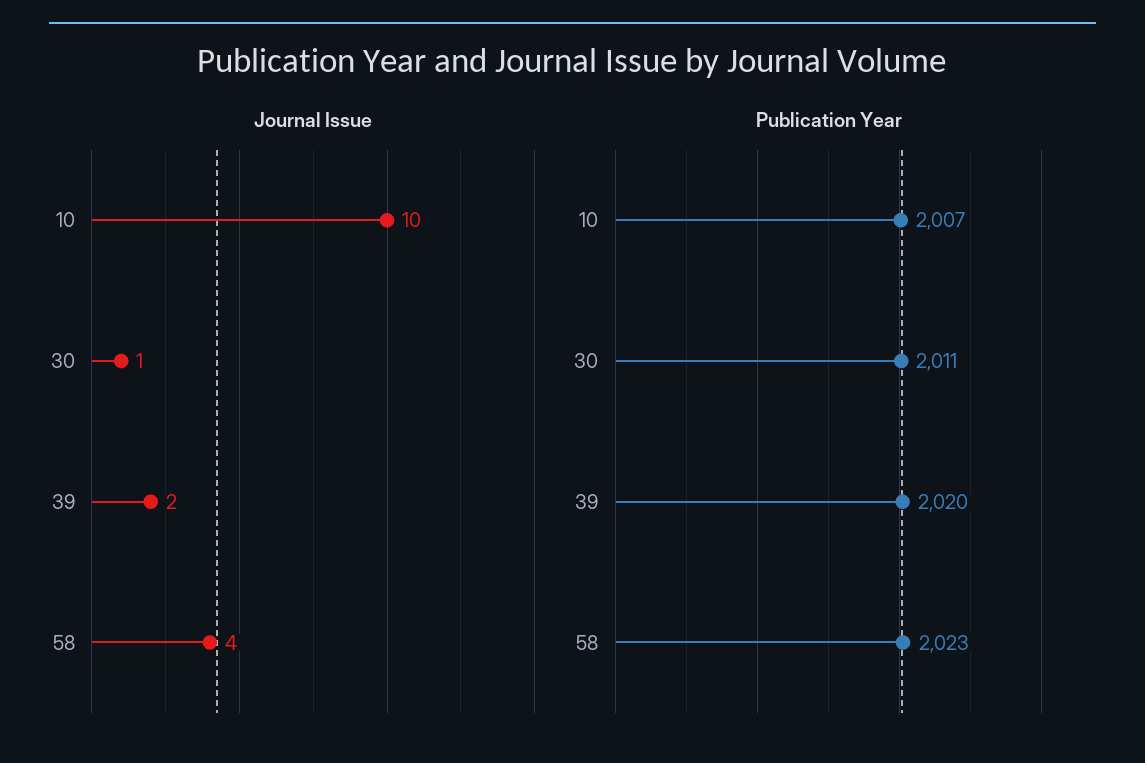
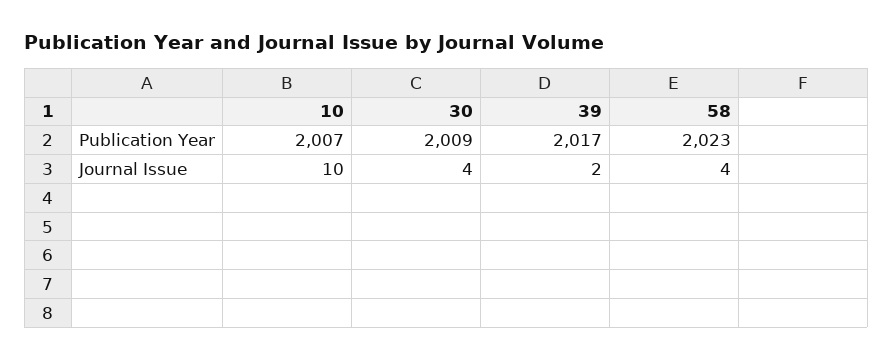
  {
    "Journal Issue": {
      "10": 10,
-     "30": 1,
+     "30": 4,
      "39": 2,
      "58": 4
    },
    "Publication Year": {
      "10": 2007,
-     "30": 2011,
+     "30": 2009,
-     "39": 2020,
+     "39": 2017,
      "58": 2023
    }
  }

